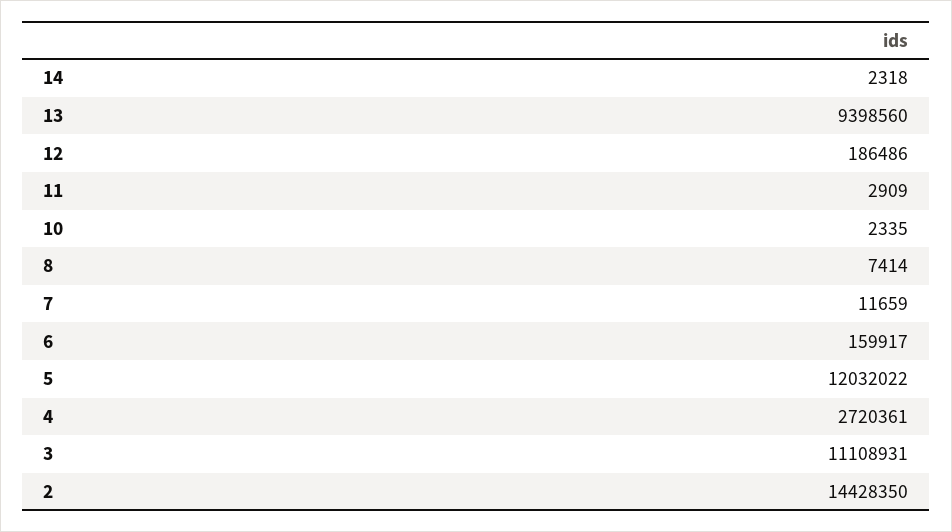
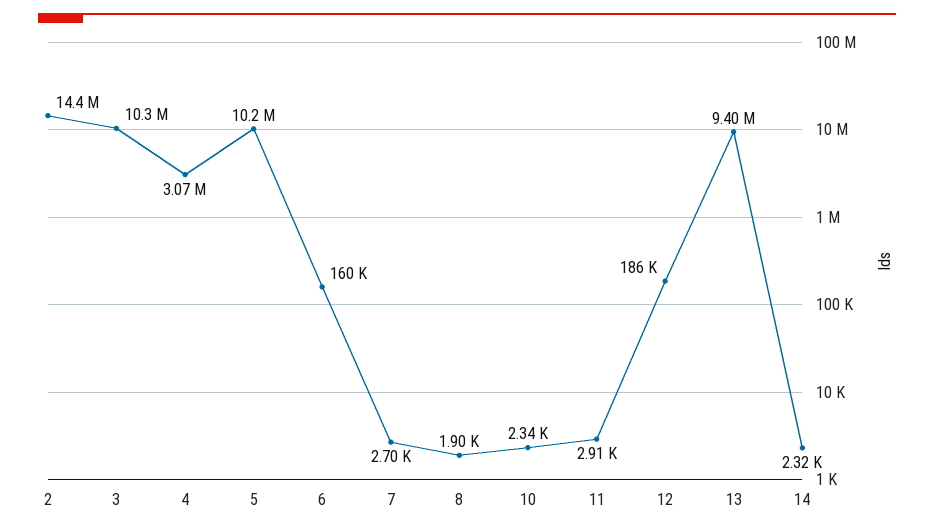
  {
    "14": 2318,
    "13": 9398560,
    "12": 186486,
    "11": 2909,
    "10": 2335,
-   "8": 7414,
+   "8": 1900,
-   "7": 11659,
+   "7": 2700,
    "6": 159917,
-   "5": 12032022,
+   "5": 10200000,
-   "4": 2720361,
+   "4": 3070000,
-   "3": 11108931,
+   "3": 10300000,
    "2": 14428350
  }

